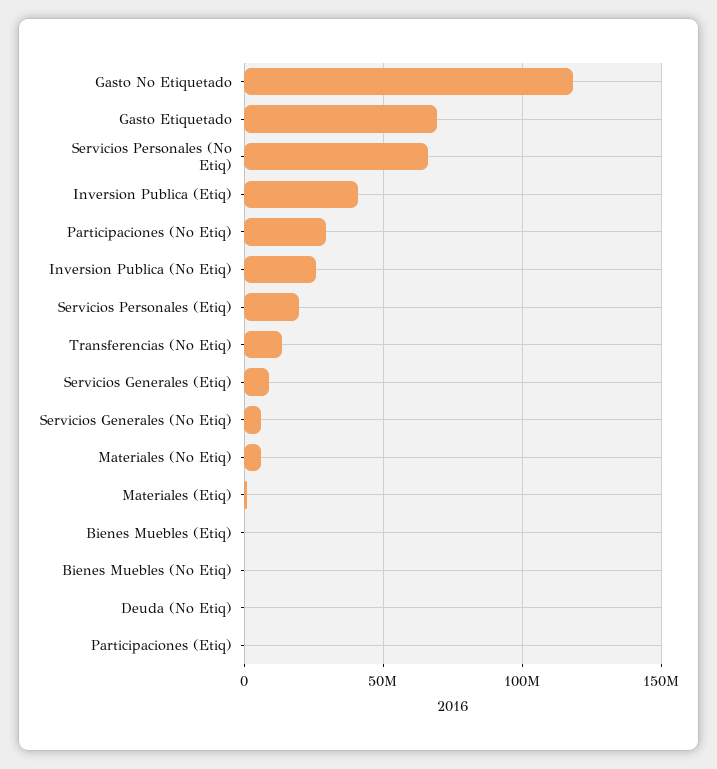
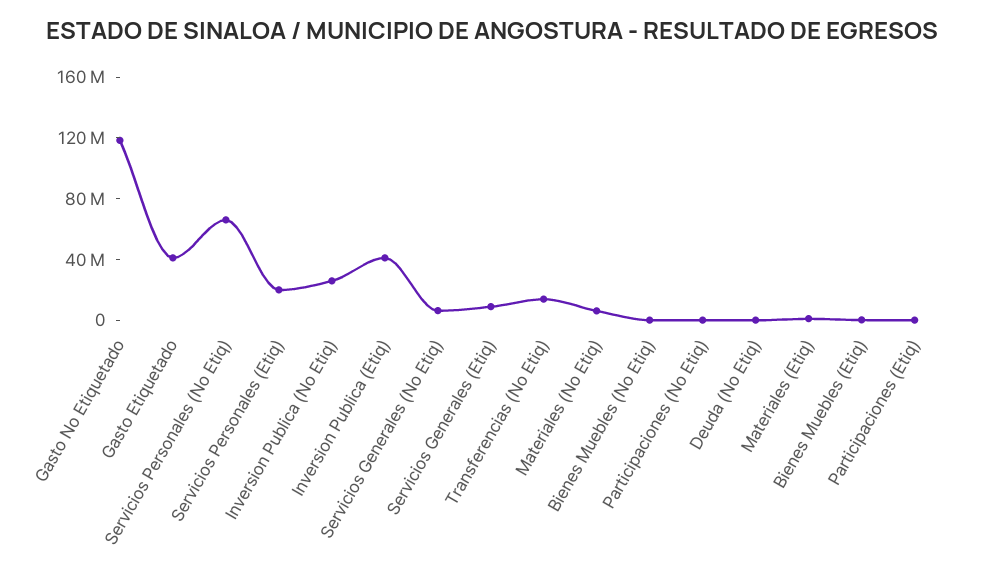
  {
    "Gasto No Etiquetado": 120000000,
-   "Gasto Etiquetado": 70000000,
+   "Gasto Etiquetado": 40000000,
    "Servicios Personales (No Etiq)": 65000000,
    "Inversion Publica (Etiq)": 40000000,
-   "Participaciones (No Etiq)": 30000000,
+   "Participaciones (No Etiq)": 0,
    "Inversion Publica (No Etiq)": 25000000,
    "Servicios Personales (Etiq)": 20000000,
    "Transferencias (No Etiq)": 15000000,
    "Servicios Generales (Etiq)": 10000000,
    "Servicios Generales (No Etiq)": 5000000,
    "Materiales (No Etiq)": 5000000,
    "Materiales (Etiq)": 0,
    "Bienes Muebles (Etiq)": 0,
    "Bienes Muebles (No Etiq)": 0,
    "Deuda (No Etiq)": 0,
    "Participaciones (Etiq)": 0
  }

